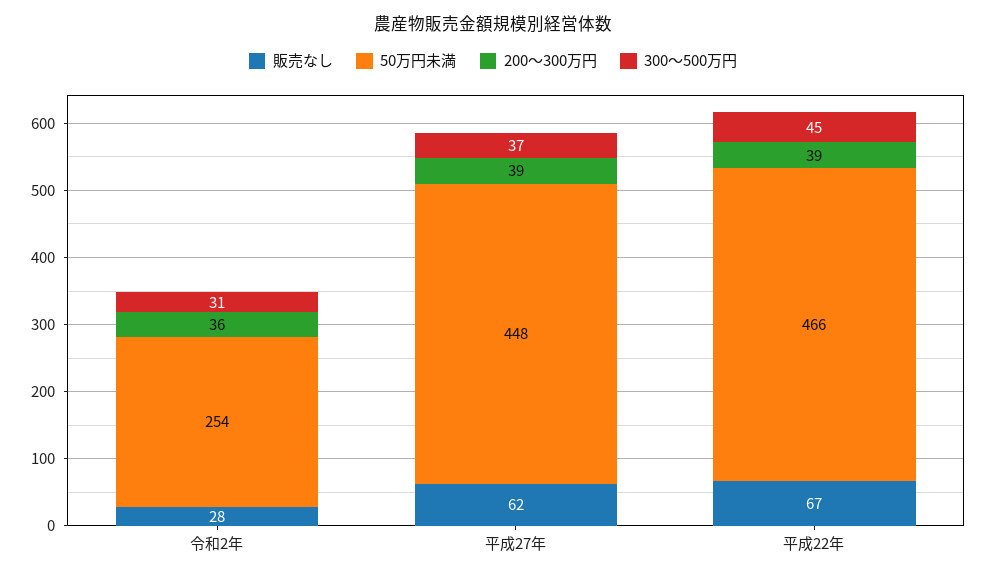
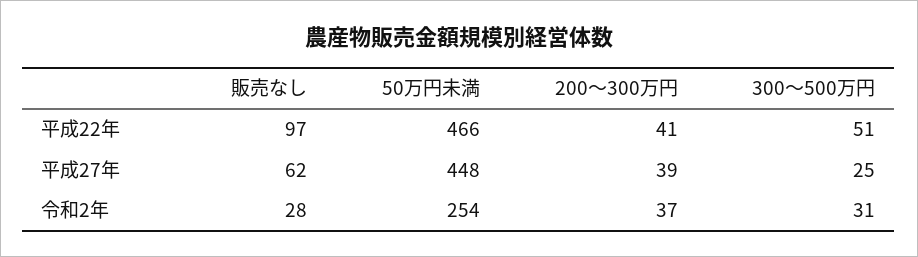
  {
    "販売なし": {
      "令和2年": 28,
      "平成27年": 62,
-     "平成22年": 67
+     "平成22年": 97
    },
    "50万円未満": {
      "令和2年": 254,
      "平成27年": 448,
      "平成22年": 466
    },
    "200～300万円": {
-     "令和2年": 36,
+     "令和2年": 37,
      "平成27年": 39,
-     "平成22年": 39
+     "平成22年": 41
    },
    "300～500万円": {
      "令和2年": 31,
-     "平成27年": 37,
+     "平成27年": 25,
-     "平成22年": 45
+     "平成22年": 51
    }
  }

